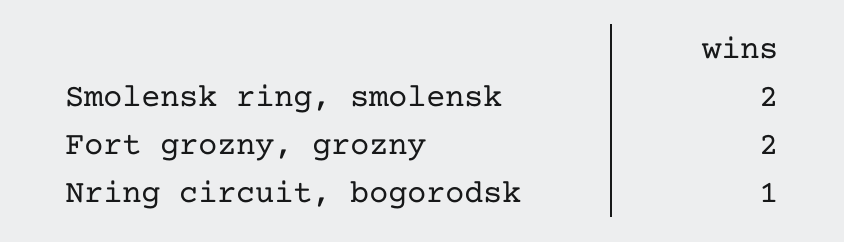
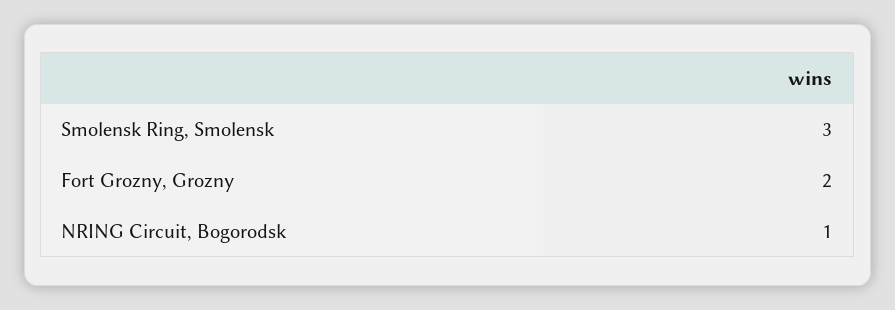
  {
-   "Smolensk ring, smolensk": 2,
+   "Smolensk ring, smolensk": 3,
    "Fort grozny, grozny": 2,
    "Nring circuit, bogorodsk": 1
  }

